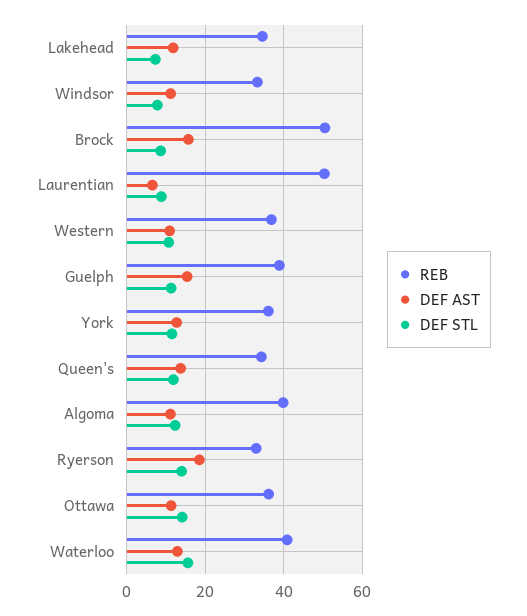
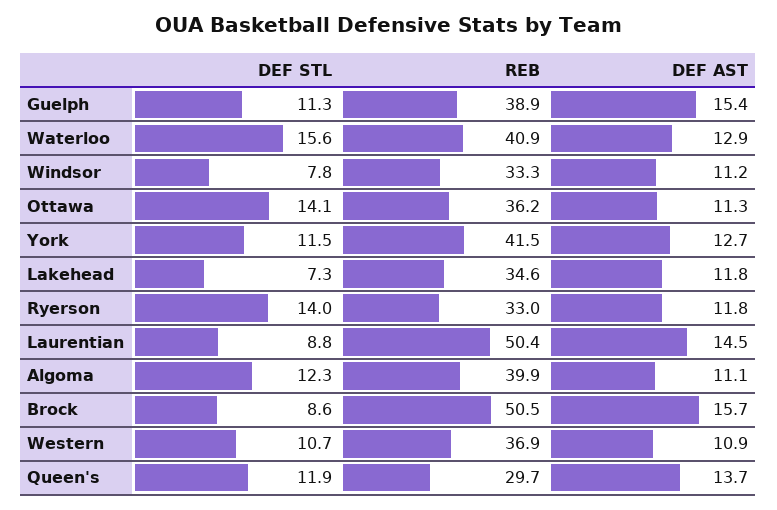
  {
    "REB": {
      "Lakehead": 34.6,
      "Windsor": 33.3,
      "Brock": 50.5,
      "Laurentian": 50.4,
      "Western": 36.9,
      "Guelph": 38.9,
-     "York": 36,
+     "York": 41.5,
-     "Queen's": 34,
+     "Queen's": 29.7,
      "Algoma": 39.9,
      "Ryerson": 33,
      "Ottawa": 36.2,
      "Waterloo": 40.9
    },
    "DEF AST": {
      "Lakehead": 11.8,
      "Windsor": 11.2,
      "Brock": 15.7,
-     "Laurentian": 6,
+     "Laurentian": 14.5,
      "Western": 10.9,
      "Guelph": 15.4,
      "York": 12.7,
      "Queen's": 13.7,
      "Algoma": 11.1,
-     "Ryerson": 18,
+     "Ryerson": 11.8,
      "Ottawa": 11.3,
      "Waterloo": 12.9
    },
    "DEF STL": {
      "Lakehead": 7.3,
      "Windsor": 7.8,
      "Brock": 8.6,
      "Laurentian": 8.8,
      "Western": 10.7,
      "Guelph": 11.3,
      "York": 11.5,
      "Queen's": 11.9,
      "Algoma": 12.3,
      "Ryerson": 14,
      "Ottawa": 14.1,
      "Waterloo": 15.6
    }
  }

